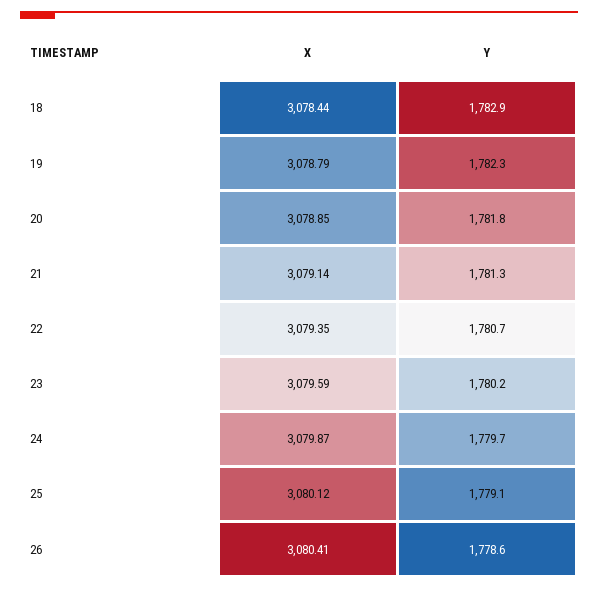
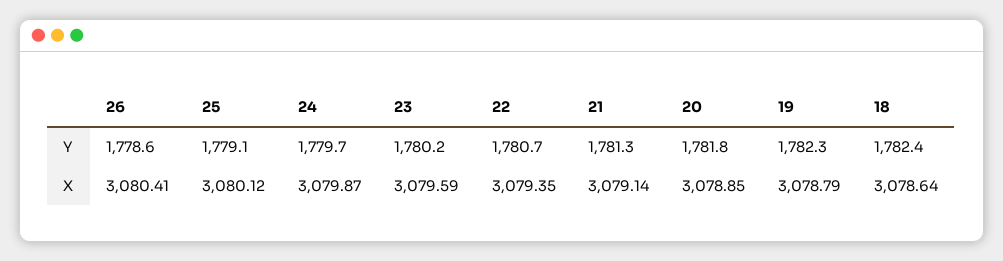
  {
    "X": {
-     "18": 3078.44,
+     "18": 3078.64,
      "19": 3078.79,
      "20": 3078.85,
      "21": 3079.14,
      "22": 3079.35,
      "23": 3079.59,
      "24": 3079.87,
      "25": 3080.12,
      "26": 3080.41
    },
    "Y": {
-     "18": 1782.9,
+     "18": 1782.4,
      "19": 1782.3,
      "20": 1781.8,
      "21": 1781.3,
      "22": 1780.7,
      "23": 1780.2,
      "24": 1779.7,
      "25": 1779.1,
      "26": 1778.6
    }
  }

